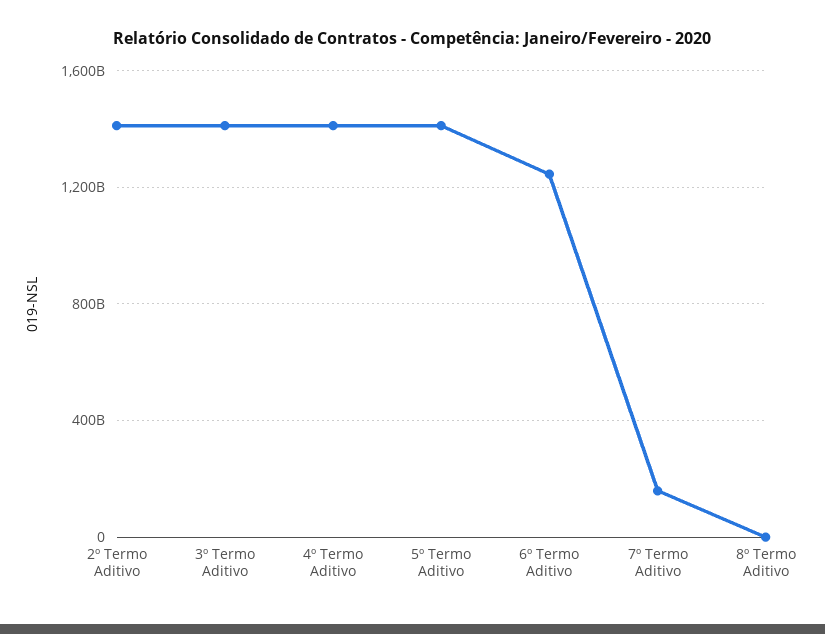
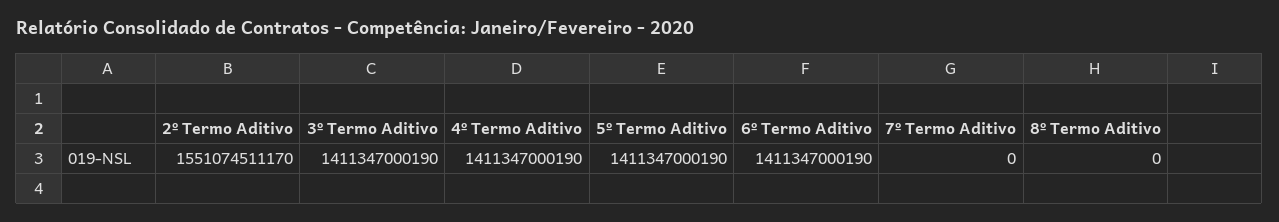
  {
-   "2º Termo Aditivo": 1400000000000,
+   "2º Termo Aditivo": 1551074511170,
    "3º Termo Aditivo": 1411347000190,
    "4º Termo Aditivo": 1411347000190,
    "5º Termo Aditivo": 1411347000190,
-   "6º Termo Aditivo": 1250000000000,
+   "6º Termo Aditivo": 1411347000190,
-   "7º Termo Aditivo": 150000000000,
+   "7º Termo Aditivo": 0,
    "8º Termo Aditivo": 0
  }

